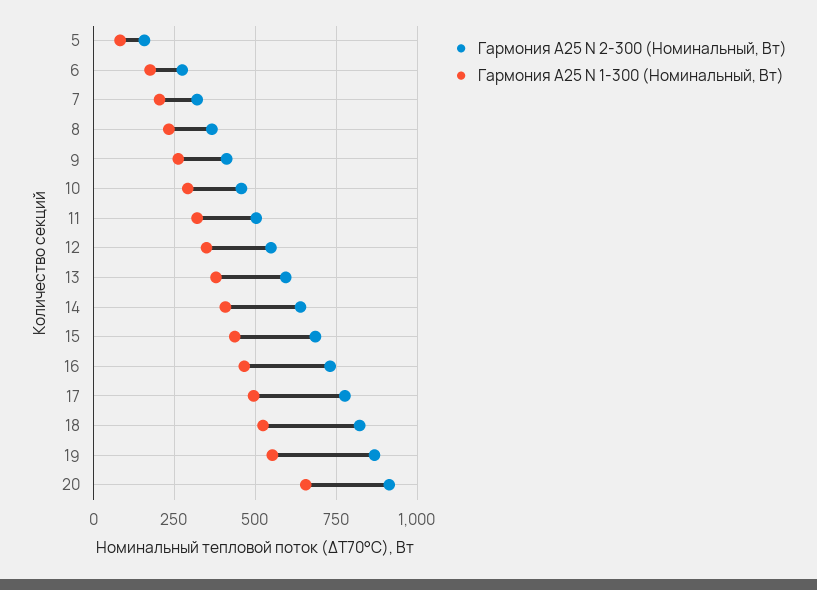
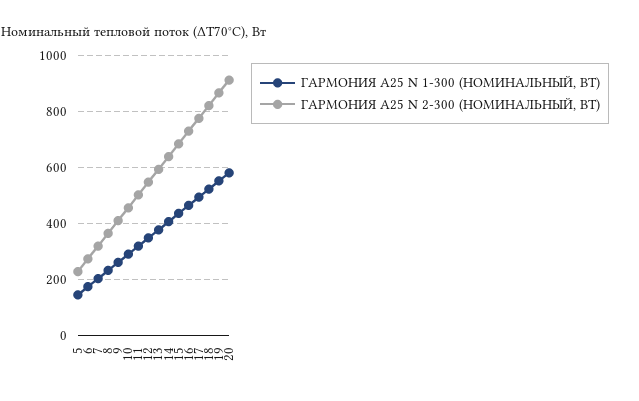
  {
    "Гармония А25 N 2-300 (Номинальный, Вт)": {
-     "5": 150,
+     "5": 225,
      "6": 275,
      "7": 325,
      "8": 375,
      "9": 400,
      "10": 450,
      "11": 500,
      "12": 550,
      "13": 600,
      "14": 650,
      "15": 675,
      "16": 725,
      "17": 775,
      "18": 825,
      "19": 875,
      "20": 925
    },
    "Гармония А25 N 1-300 (Номинальный, Вт)": {
-     "5": 75,
+     "5": 150,
      "6": 175,
      "7": 200,
      "8": 225,
      "9": 250,
      "10": 300,
      "11": 325,
      "12": 350,
      "13": 375,
      "14": 400,
      "15": 425,
      "16": 475,
      "17": 500,
      "18": 525,
      "19": 550,
-     "20": 650
+     "20": 575
    }
  }

